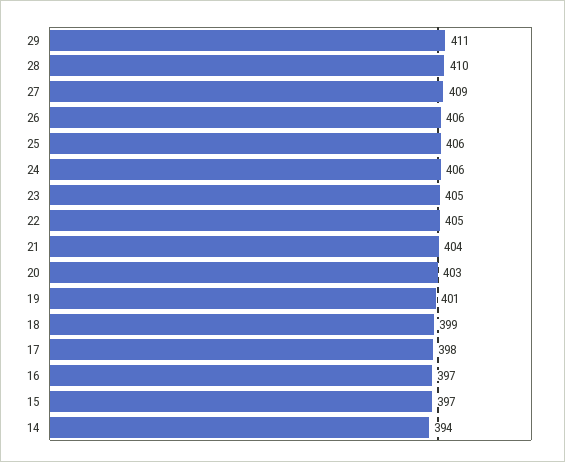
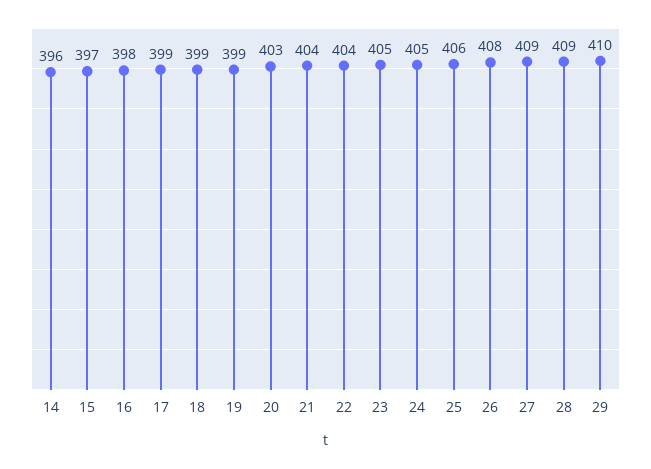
  {
-   "29": 411,
+   "29": 410,
-   "28": 410,
+   "28": 409,
    "27": 409,
-   "26": 406,
+   "26": 408,
    "25": 406,
-   "24": 406,
+   "24": 405,
    "23": 405,
-   "22": 405,
+   "22": 404,
    "21": 404,
    "20": 403,
-   "19": 401,
+   "19": 399,
    "18": 399,
-   "17": 398,
+   "17": 399,
-   "16": 397,
+   "16": 398,
    "15": 397,
-   "14": 394
+   "14": 396
  }

